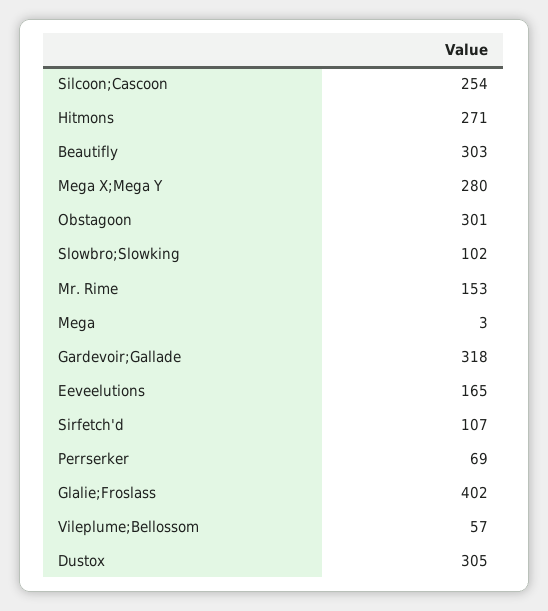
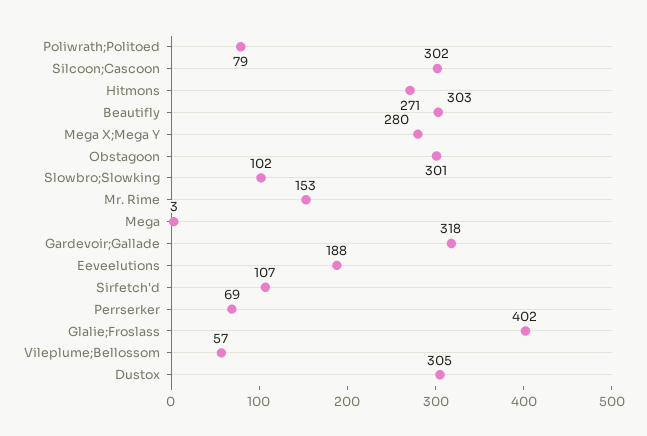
  {
-   "Silcoon;Cascoon": 254,
+   "Silcoon;Cascoon": 302,
    "Hitmons": 271,
    "Beautifly": 303,
    "Mega X;Mega Y": 280,
    "Obstagoon": 301,
    "Slowbro;Slowking": 102,
    "Mr. Rime": 153,
    "Mega": 3,
    "Gardevoir;Gallade": 318,
-   "Eeveelutions": 165,
+   "Eeveelutions": 188,
    "Sirfetch'd": 107,
    "Perrserker": 69,
    "Glalie;Froslass": 402,
    "Vileplume;Bellossom": 57,
-   "Dustox": 305
+   "Dustox": 305,
+   "Poliwrath;Politoed": 79
  }

